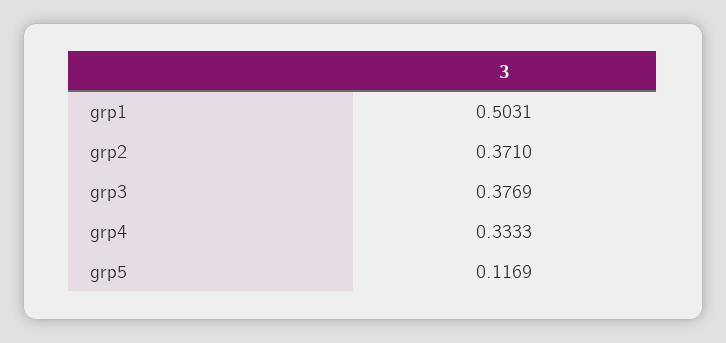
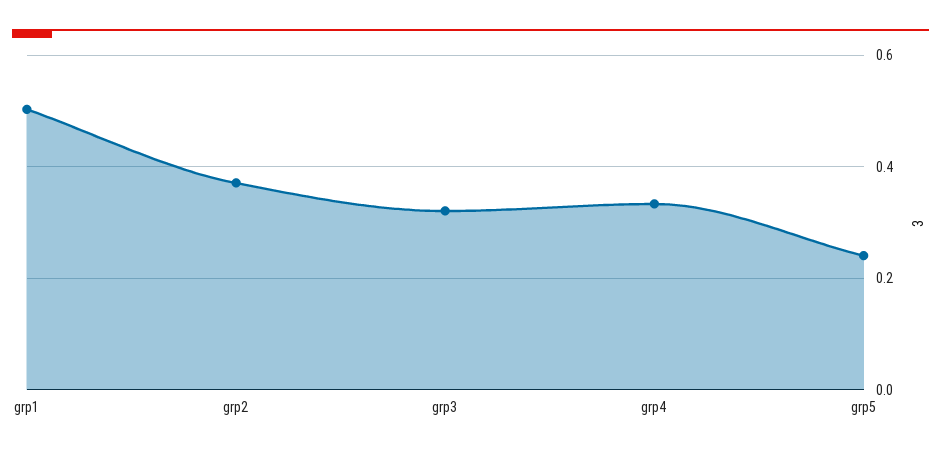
  {
    "grp1": 0.5031,
    "grp2": 0.371,
-   "grp3": 0.3769,
+   "grp3": 0.32,
    "grp4": 0.3333,
-   "grp5": 0.1169
+   "grp5": 0.24
  }

